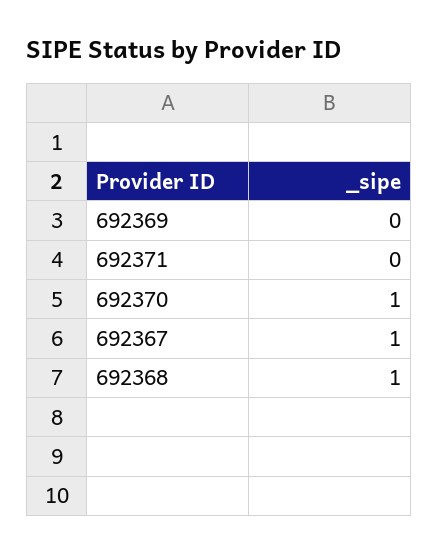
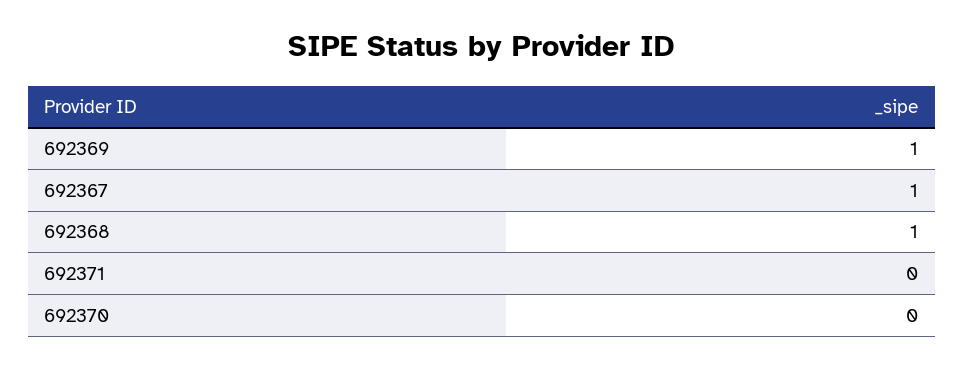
  {
-   "692369": 0,
+   "692369": 1,
    "692371": 0,
-   "692370": 1,
+   "692370": 0,
    "692367": 1,
    "692368": 1
  }

